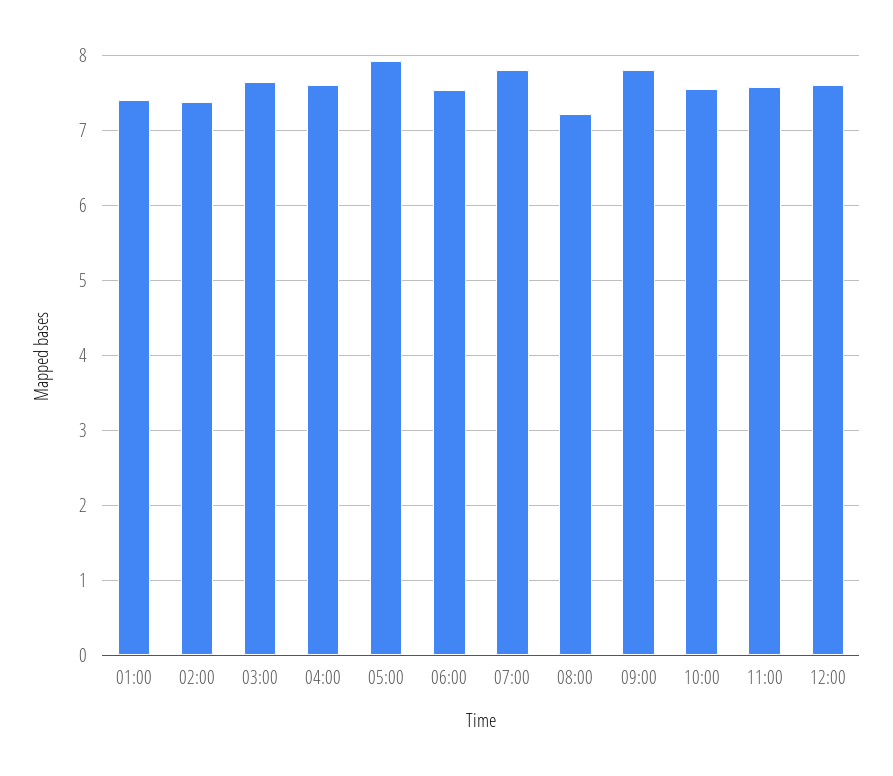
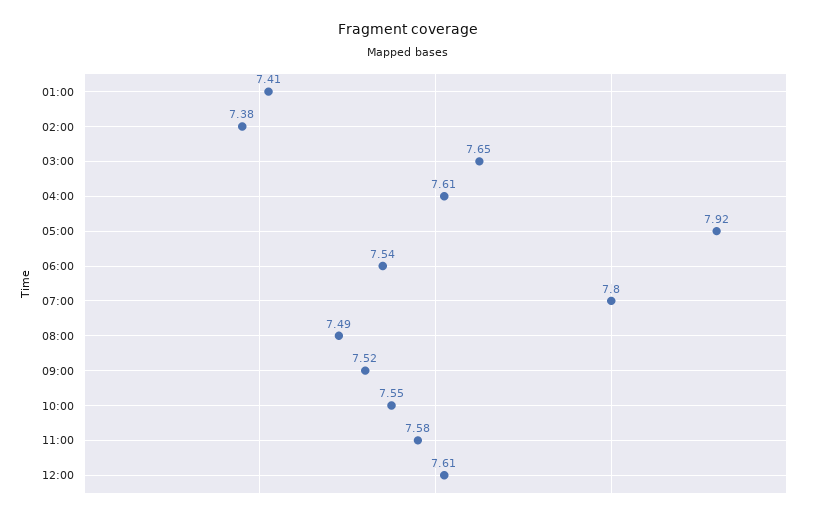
  {
    "01:00": 7.41,
    "02:00": 7.38,
    "03:00": 7.65,
    "04:00": 7.61,
    "05:00": 7.92,
    "06:00": 7.54,
    "07:00": 7.8,
-   "08:00": 7.2,
+   "08:00": 7.49,
-   "09:00": 7.8,
+   "09:00": 7.52,
    "10:00": 7.55,
    "11:00": 7.58,
    "12:00": 7.61
  }

